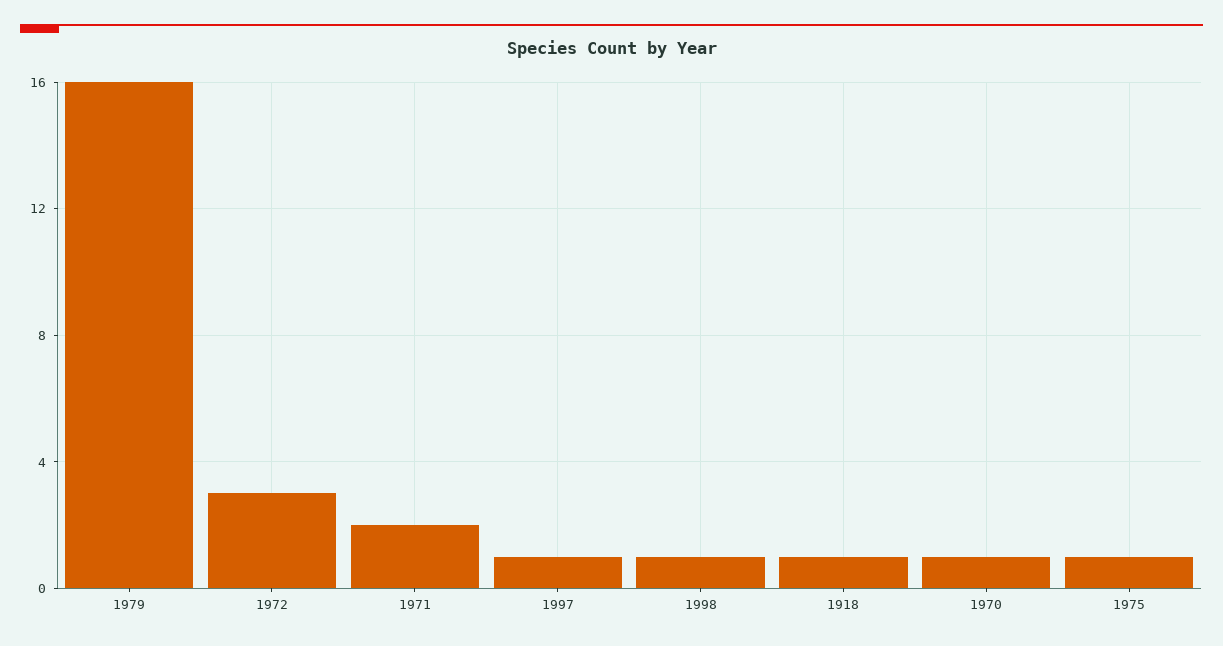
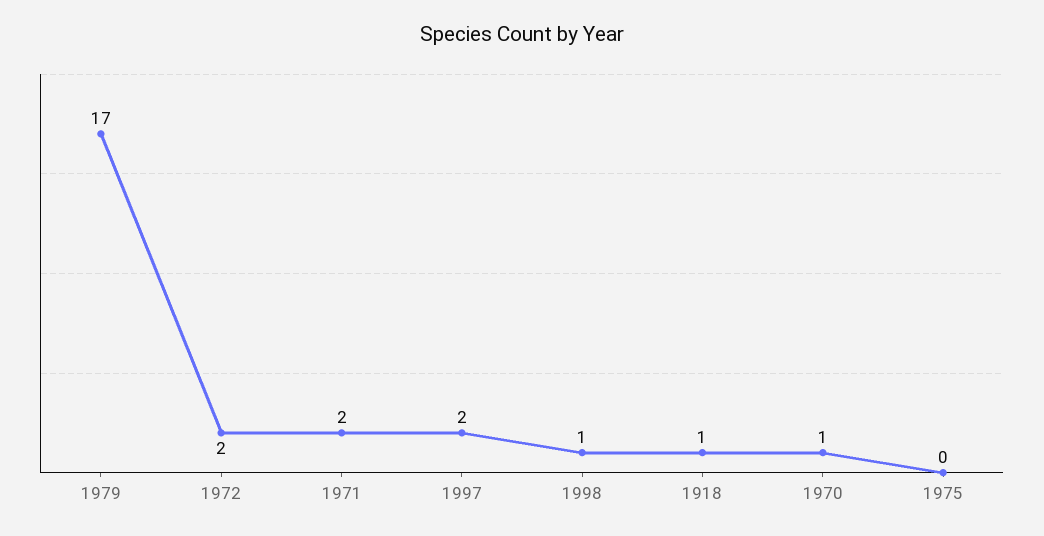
  {
-   "1979": 16,
+   "1979": 17,
-   "1972": 3,
+   "1972": 2,
    "1971": 2,
-   "1997": 1,
+   "1997": 2,
    "1998": 1,
    "1918": 1,
    "1970": 1,
-   "1975": 1
+   "1975": 0
  }

